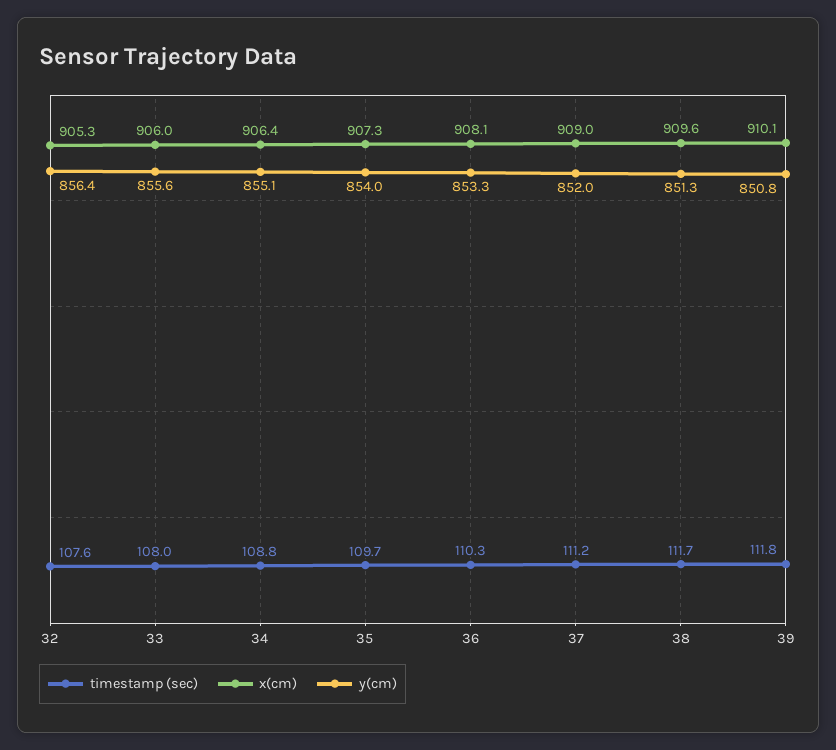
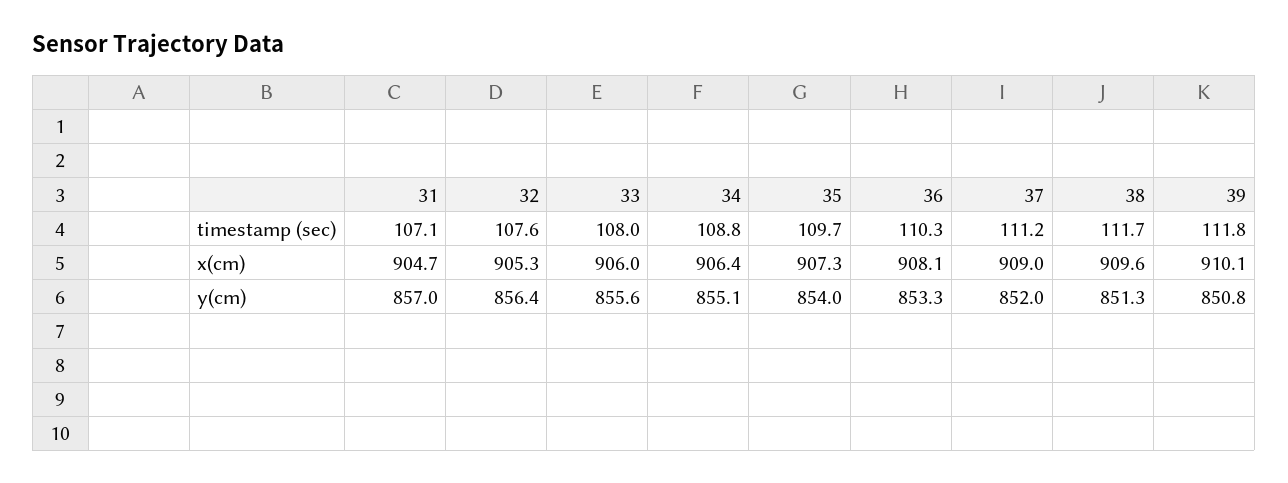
  {
    "timestamp (sec)": {
      "32": 107.6,
      "33": 108,
      "34": 108.8,
      "35": 109.7,
      "36": 110.3,
      "37": 111.2,
      "38": 111.7,
-     "39": 111.8
+     "39": 111.8,
+     "31": 107.1
    },
    "x(cm)": {
      "32": 905.3,
      "33": 906,
      "34": 906.4,
      "35": 907.3,
      "36": 908.1,
      "37": 909,
      "38": 909.6,
-     "39": 910.1
+     "39": 910.1,
+     "31": 904.7
    },
    "y(cm)": {
      "32": 856.4,
      "33": 855.6,
      "34": 855.1,
      "35": 854,
      "36": 853.3,
      "37": 852,
      "38": 851.3,
-     "39": 850.8
+     "39": 850.8,
+     "31": 857
    }
  }

